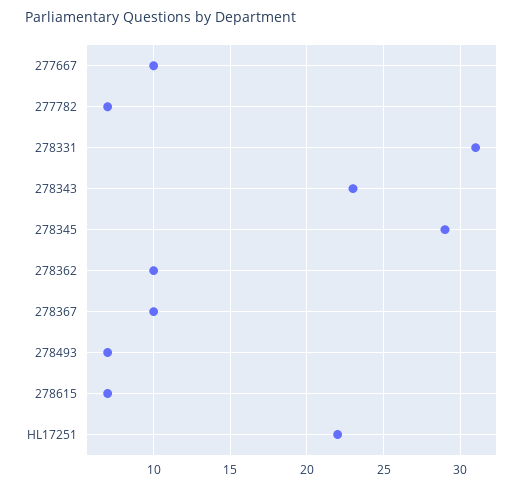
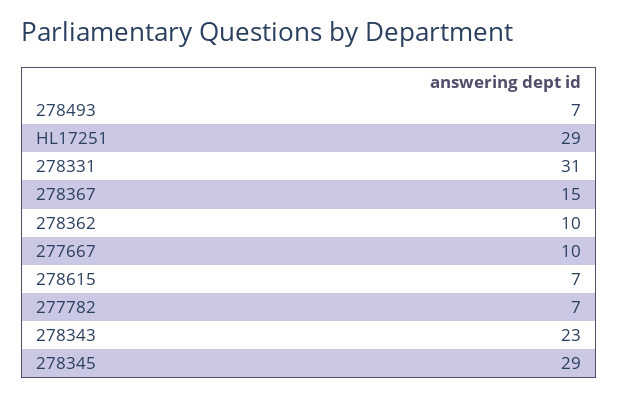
  {
    "277667": 10,
    "277782": 7,
    "278331": 31,
    "278343": 23,
    "278345": 29,
    "278362": 10,
-   "278367": 10,
+   "278367": 15,
    "278493": 7,
    "278615": 7,
-   "HL17251": 22
+   "HL17251": 29
  }

